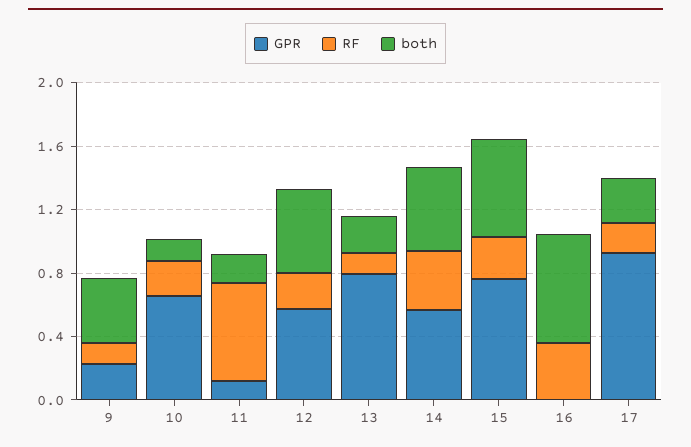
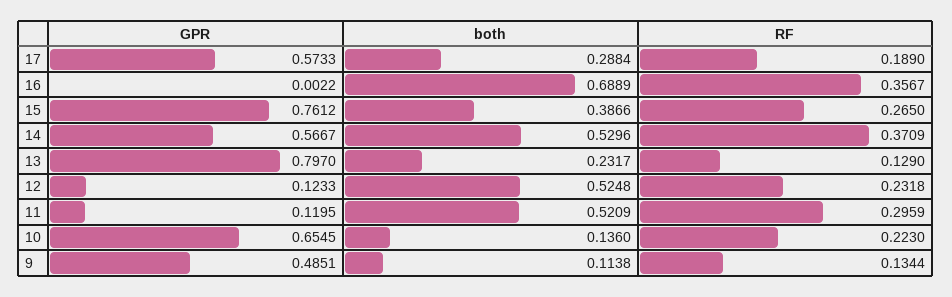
  {
    "GPR": {
-     "9": 0.2,
+     "9": 0.4851,
      "10": 0.6545,
      "11": 0.1195,
-     "12": 0.6,
+     "12": 0.1233,
      "13": 0.797,
      "14": 0.5667,
      "15": 0.7612,
      "16": 0.0022,
-     "17": 0.9
+     "17": 0.5733
    },
    "RF": {
      "9": 0.1344,
      "10": 0.223,
-     "11": 0.6,
+     "11": 0.2959,
      "12": 0.2318,
      "13": 0.129,
      "14": 0.3709,
      "15": 0.265,
      "16": 0.3567,
      "17": 0.189
    },
    "both": {
-     "9": 0.4,
+     "9": 0.1138,
      "10": 0.136,
-     "11": 0.2,
+     "11": 0.5209,
      "12": 0.5248,
      "13": 0.2317,
      "14": 0.5296,
-     "15": 0.6,
+     "15": 0.3866,
      "16": 0.6889,
      "17": 0.2884
    }
  }

